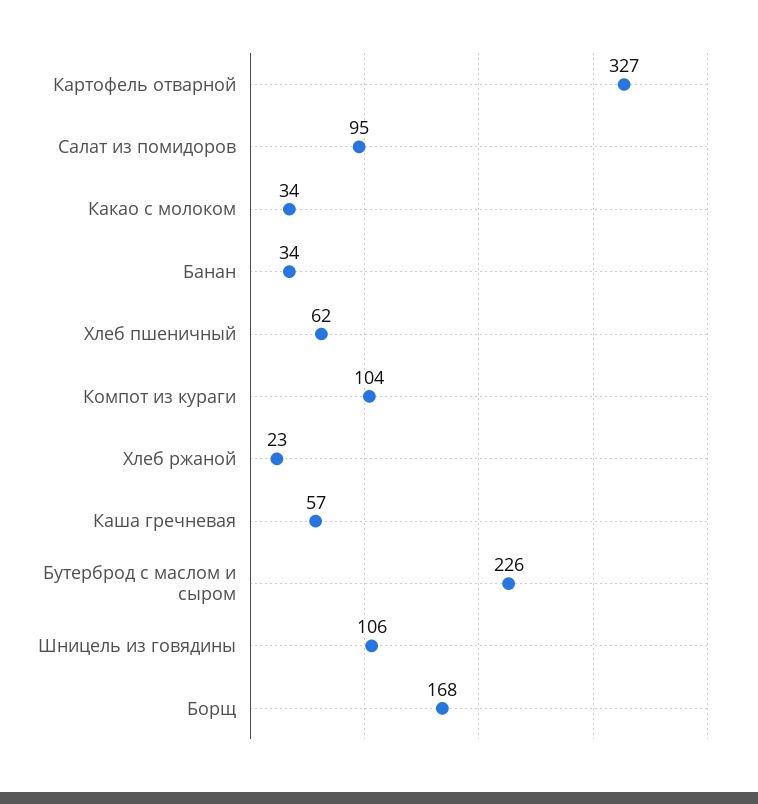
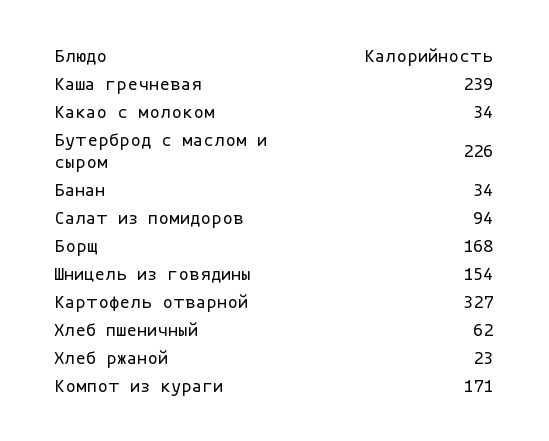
  {
    "Картофель отварной": 327,
-   "Салат из помидоров": 95,
+   "Салат из помидоров": 94,
    "Какао с молоком": 34,
    "Банан": 34,
    "Хлеб пшеничный": 62,
-   "Компот из кураги": 104,
+   "Компот из кураги": 171,
    "Хлеб ржаной": 23,
-   "Каша гречневая": 57,
+   "Каша гречневая": 239,
    "Бутерброд с маслом и сыром": 226,
-   "Шницель из говядины": 106,
+   "Шницель из говядины": 154,
    "Борщ": 168
  }

